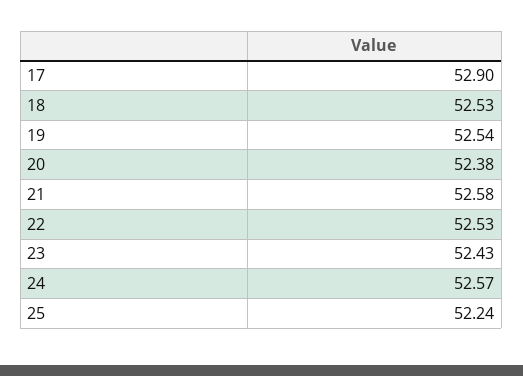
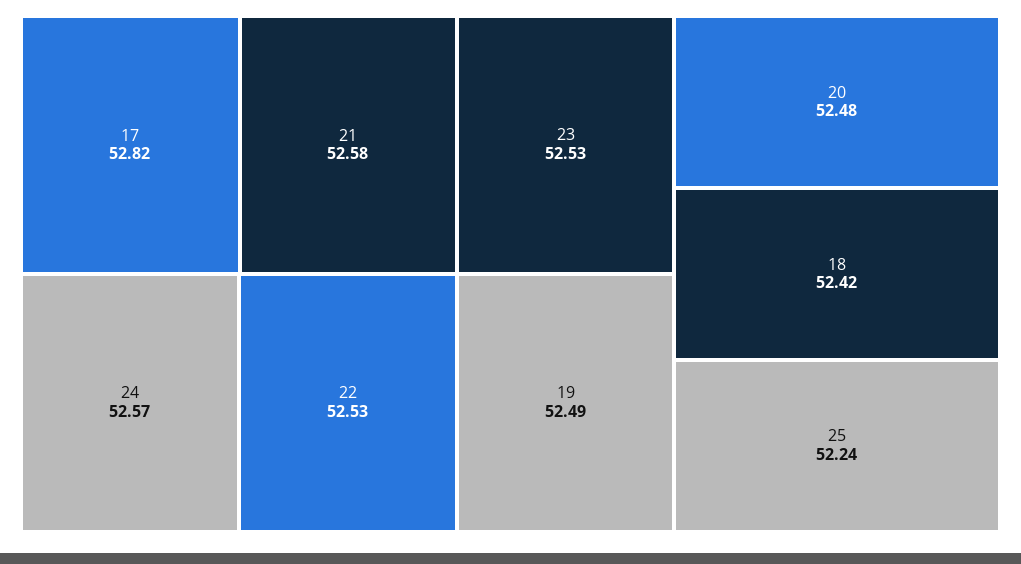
  {
-   "17": 52.9,
+   "17": 52.82,
-   "18": 52.53,
+   "18": 52.42,
-   "19": 52.54,
+   "19": 52.49,
-   "20": 52.38,
+   "20": 52.48,
    "21": 52.58,
    "22": 52.53,
-   "23": 52.43,
+   "23": 52.53,
    "24": 52.57,
    "25": 52.24
  }

